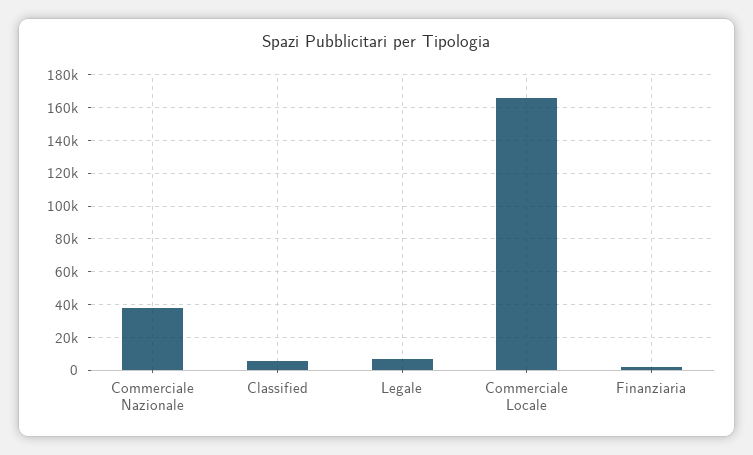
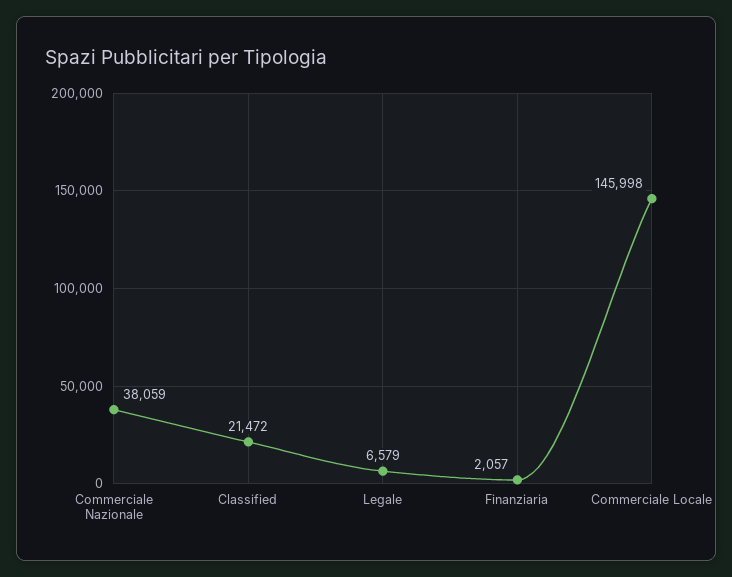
  {
    "Commerciale Nazionale": 38059,
-   "Classified": 5000,
+   "Classified": 21472,
    "Legale": 6579,
-   "Commerciale Locale": 165000,
+   "Commerciale Locale": 145998,
    "Finanziaria": 2057
  }

